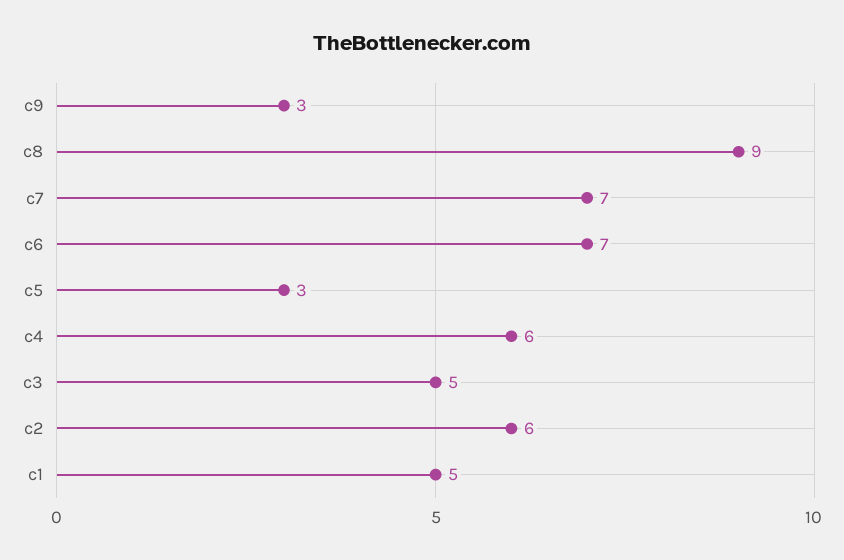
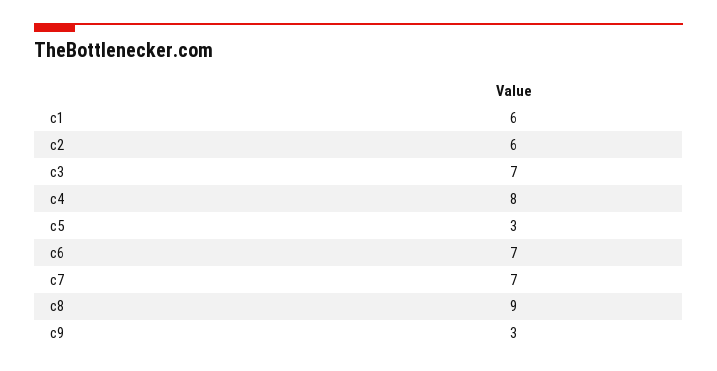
  {
    "c9": 3,
    "c8": 9,
    "c7": 7,
    "c6": 7,
    "c5": 3,
-   "c4": 6,
+   "c4": 8,
-   "c3": 5,
+   "c3": 7,
    "c2": 6,
-   "c1": 5
+   "c1": 6
  }

